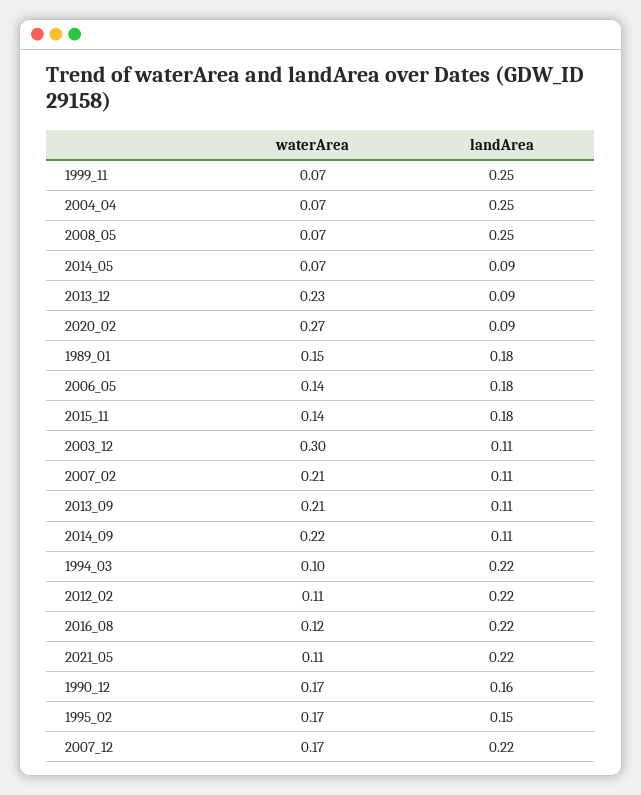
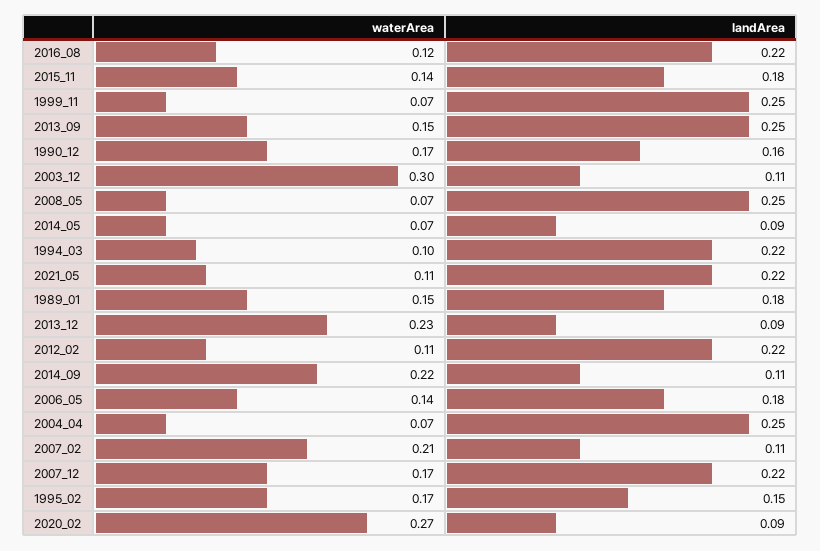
  {
    "waterArea": {
      "1999_11": 0.07,
      "2004_04": 0.07,
      "2008_05": 0.07,
      "2014_05": 0.07,
      "2013_12": 0.23,
      "2020_02": 0.27,
      "1989_01": 0.15,
      "2006_05": 0.14,
      "2015_11": 0.14,
      "2003_12": 0.3,
      "2007_02": 0.21,
-     "2013_09": 0.21,
+     "2013_09": 0.15,
      "2014_09": 0.22,
      "1994_03": 0.1,
      "2012_02": 0.11,
      "2016_08": 0.12,
      "2021_05": 0.11,
      "1990_12": 0.17,
      "1995_02": 0.17,
      "2007_12": 0.17
    },
    "landArea": {
      "1999_11": 0.25,
      "2004_04": 0.25,
      "2008_05": 0.25,
      "2014_05": 0.09,
      "2013_12": 0.09,
      "2020_02": 0.09,
      "1989_01": 0.18,
      "2006_05": 0.18,
      "2015_11": 0.18,
      "2003_12": 0.11,
      "2007_02": 0.11,
-     "2013_09": 0.11,
+     "2013_09": 0.25,
      "2014_09": 0.11,
      "1994_03": 0.22,
      "2012_02": 0.22,
      "2016_08": 0.22,
      "2021_05": 0.22,
      "1990_12": 0.16,
      "1995_02": 0.15,
      "2007_12": 0.22
    }
  }

